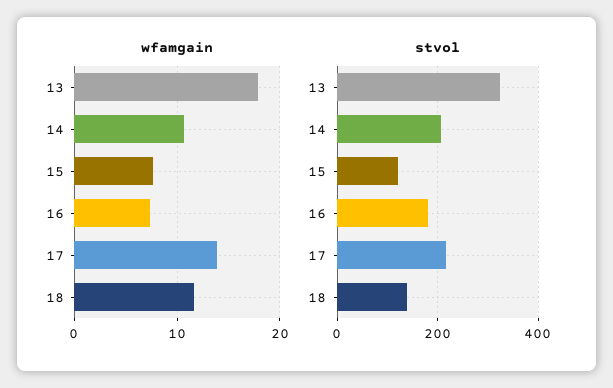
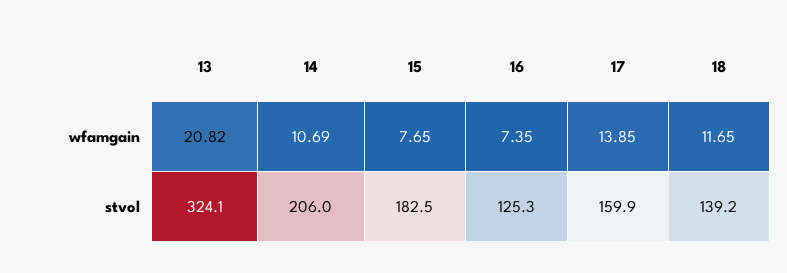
  {
    "wfamgain": {
-     "13": 18,
+     "13": 20.82,
      "14": 10.69,
      "15": 7.65,
      "16": 7.35,
      "17": 13.85,
      "18": 11.65
    },
    "stvol": {
      "13": 324.1,
      "14": 206,
-     "15": 120,
+     "15": 182.5,
-     "16": 180,
+     "16": 125.3,
-     "17": 220,
+     "17": 159.9,
      "18": 139.2
    }
  }

